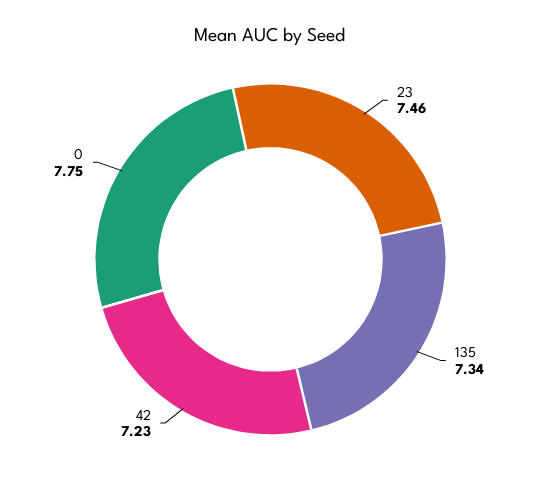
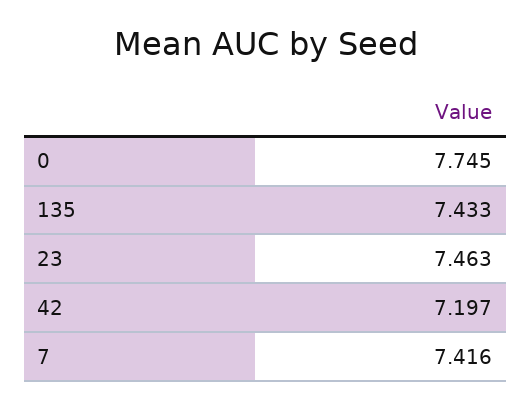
  {
    "23": 7.463,
-   "135": 7.34,
+   "135": 7.433,
-   "42": 7.23,
+   "42": 7.197,
-   "0": 7.745
+   "0": 7.745,
+   "7": 7.416
  }

